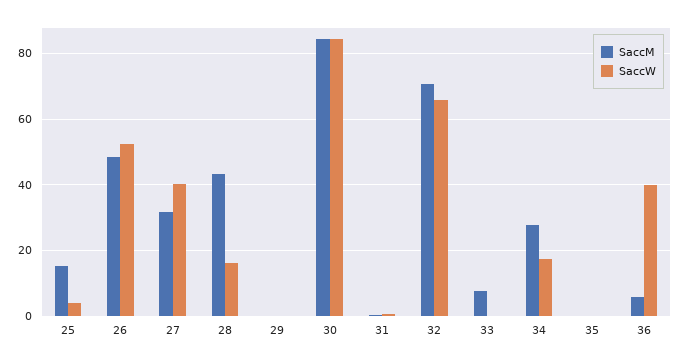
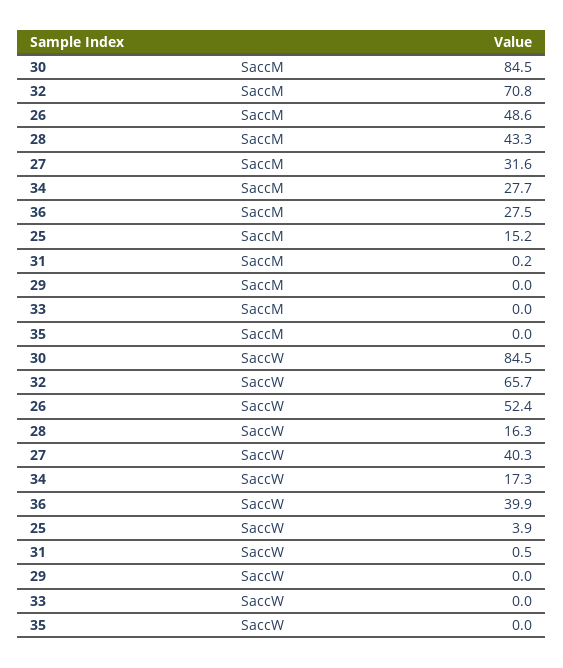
  {
    "SaccM": {
      "25": 15.2,
      "26": 48.6,
      "27": 31.6,
      "28": 43.3,
      "29": 0,
      "30": 84.5,
      "31": 0.2,
      "32": 70.8,
-     "33": 8,
+     "33": 0,
      "34": 27.7,
      "35": 0,
-     "36": 6
+     "36": 27.5
    },
    "SaccW": {
      "25": 3.9,
      "26": 52.4,
      "27": 40.3,
      "28": 16.3,
      "29": 0,
      "30": 84.5,
      "31": 0.5,
      "32": 65.7,
      "33": 0,
      "34": 17.3,
      "35": 0,
      "36": 39.9
    }
  }

